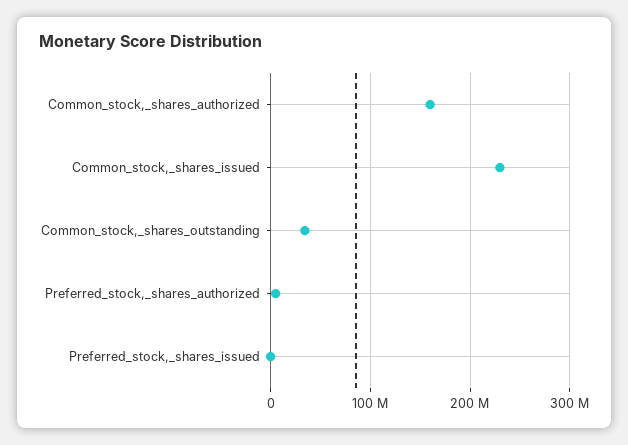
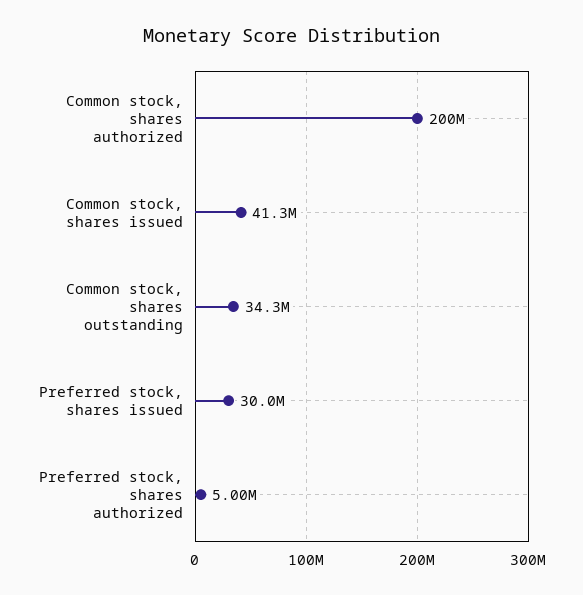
  {
-   "Common_stock,_shares_authorized": 160000000,
+   "Common_stock,_shares_authorized": 200000000,
-   "Common_stock,_shares_issued": 230000000,
+   "Common_stock,_shares_issued": 41300000,
    "Common_stock,_shares_outstanding": 34300000,
    "Preferred_stock,_shares_authorized": 5000000,
-   "Preferred_stock,_shares_issued": 0
+   "Preferred_stock,_shares_issued": 30000000
  }

